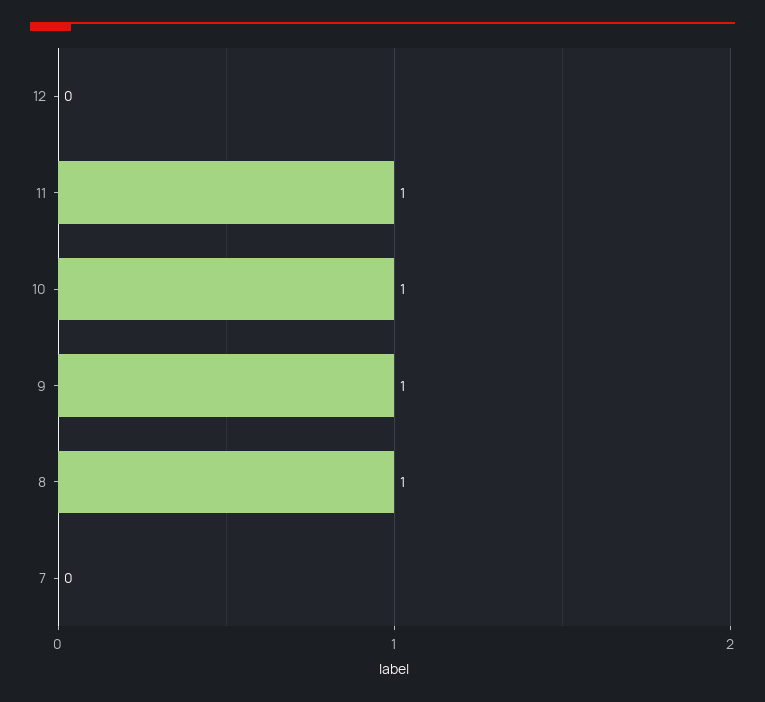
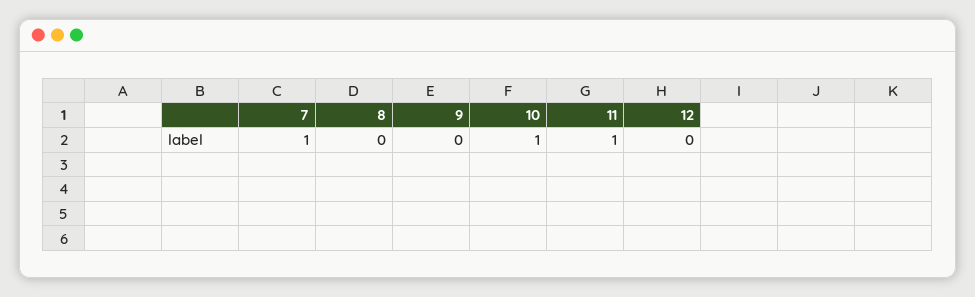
  {
    "12": 0,
    "11": 1,
    "10": 1,
-   "9": 1,
+   "9": 0,
-   "8": 1,
+   "8": 0,
-   "7": 0
+   "7": 1
  }

